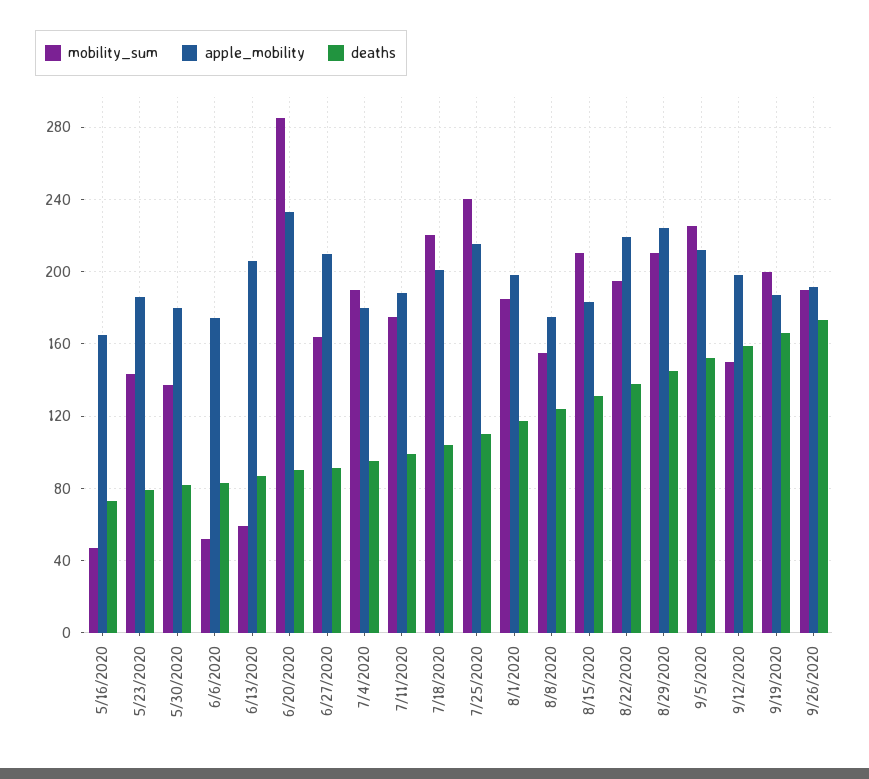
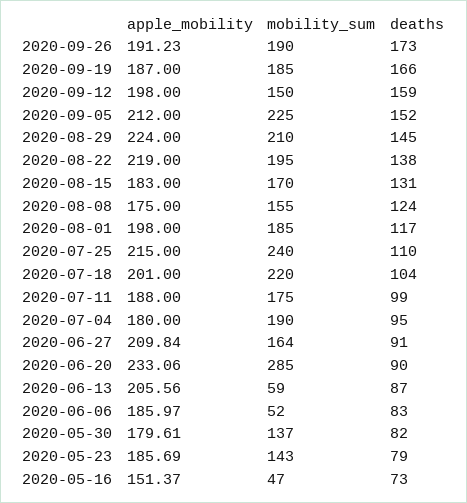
  {
    "mobility_sum": {
      "5/16/2020": 47,
      "5/23/2020": 143,
      "5/30/2020": 137,
      "6/6/2020": 52,
      "6/13/2020": 59,
      "6/20/2020": 285,
      "6/27/2020": 164,
      "7/4/2020": 190,
      "7/11/2020": 175,
      "7/18/2020": 220,
      "7/25/2020": 240,
      "8/1/2020": 185,
      "8/8/2020": 155,
-     "8/15/2020": 210,
+     "8/15/2020": 170,
      "8/22/2020": 195,
      "8/29/2020": 210,
      "9/5/2020": 225,
      "9/12/2020": 150,
-     "9/19/2020": 200,
+     "9/19/2020": 185,
      "9/26/2020": 190
    },
    "apple_mobility": {
-     "5/16/2020": 165,
+     "5/16/2020": 151.37,
      "5/23/2020": 185.69,
      "5/30/2020": 179.61,
-     "6/6/2020": 175,
+     "6/6/2020": 185.97,
      "6/13/2020": 205.56,
      "6/20/2020": 233.06,
      "6/27/2020": 209.84,
      "7/4/2020": 180,
      "7/11/2020": 188,
      "7/18/2020": 201,
      "7/25/2020": 215,
      "8/1/2020": 198,
      "8/8/2020": 175,
      "8/15/2020": 183,
      "8/22/2020": 219,
      "8/29/2020": 224,
      "9/5/2020": 212,
      "9/12/2020": 198,
      "9/19/2020": 187,
      "9/26/2020": 191.23
    },
    "deaths": {
      "5/16/2020": 73,
      "5/23/2020": 79,
      "5/30/2020": 82,
      "6/6/2020": 83,
      "6/13/2020": 87,
      "6/20/2020": 90,
      "6/27/2020": 91,
      "7/4/2020": 95,
      "7/11/2020": 99,
      "7/18/2020": 104,
      "7/25/2020": 110,
      "8/1/2020": 117,
      "8/8/2020": 124,
      "8/15/2020": 131,
      "8/22/2020": 138,
      "8/29/2020": 145,
      "9/5/2020": 152,
      "9/12/2020": 159,
      "9/19/2020": 166,
      "9/26/2020": 173
    }
  }

